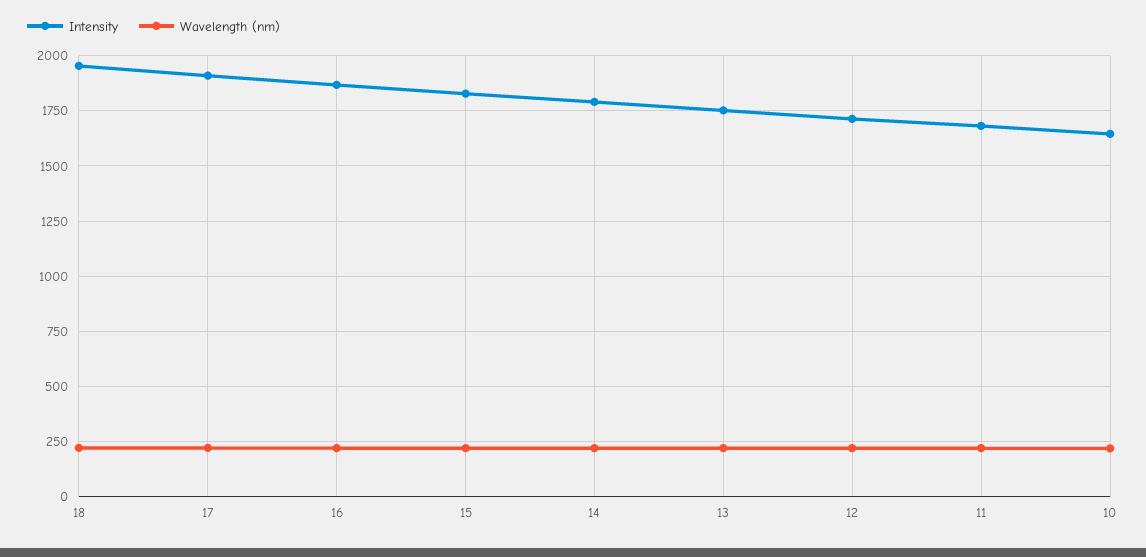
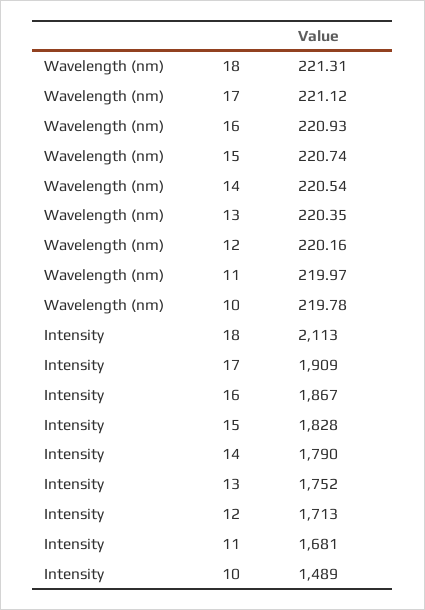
  {
    "Intensity": {
-     "18": 1950,
+     "18": 2113,
      "17": 1909,
      "16": 1867,
      "15": 1828,
      "14": 1790,
      "13": 1752,
      "12": 1713,
      "11": 1681,
-     "10": 1650
+     "10": 1489
    },
    "Wavelength (nm)": {
      "18": 221.31,
      "17": 221.12,
      "16": 220.93,
      "15": 220.74,
      "14": 220.54,
      "13": 220.35,
      "12": 220.16,
      "11": 219.97,
      "10": 219.78
    }
  }

